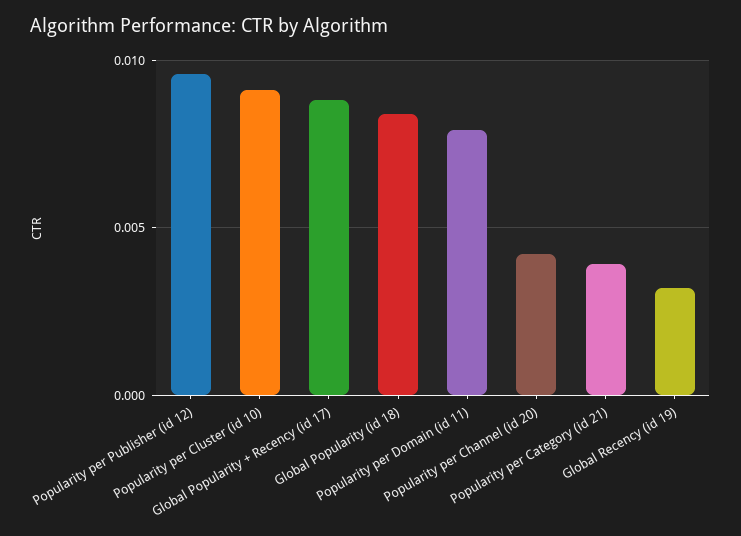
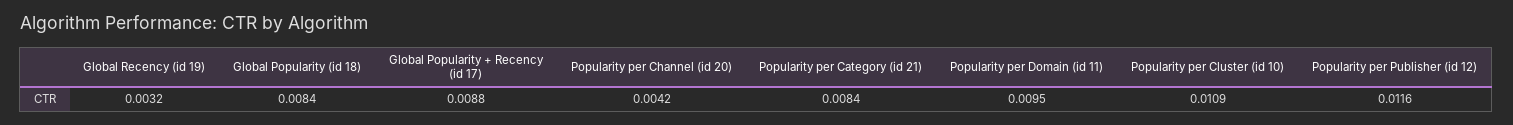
  {
-   "Popularity per Publisher (id 12)": 0.0095,
+   "Popularity per Publisher (id 12)": 0.0116,
-   "Popularity per Cluster (id 10)": 0.009,
+   "Popularity per Cluster (id 10)": 0.0109,
    "Global Popularity + Recency (id 17)": 0.0088,
    "Global Popularity (id 18)": 0.0084,
-   "Popularity per Domain (id 11)": 0.008,
+   "Popularity per Domain (id 11)": 0.0095,
    "Popularity per Channel (id 20)": 0.0042,
-   "Popularity per Category (id 21)": 0.004,
+   "Popularity per Category (id 21)": 0.0084,
    "Global Recency (id 19)": 0.0032
  }

